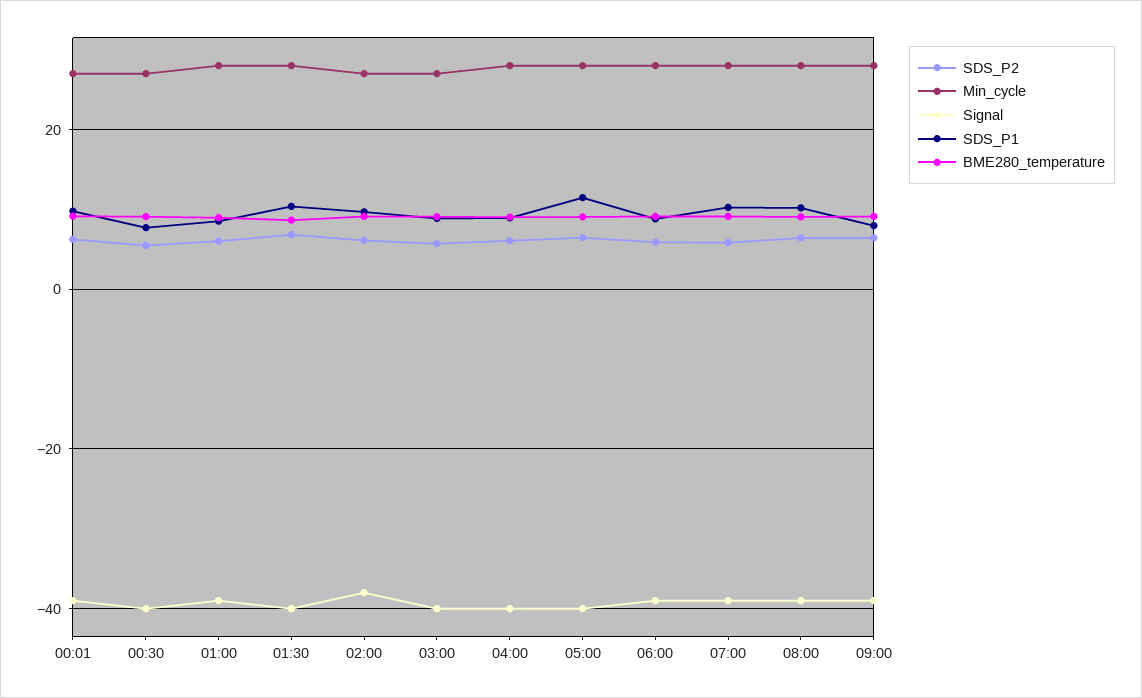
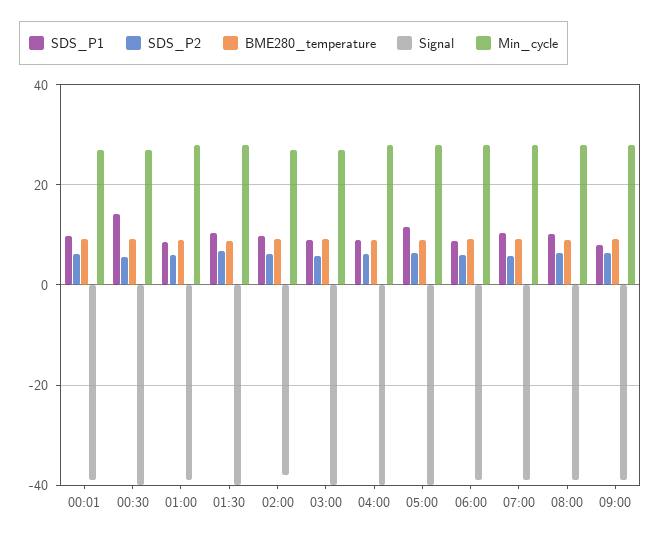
  {
    "SDS_P2": {
      "00:01": 6,
      "00:30": 6,
      "01:00": 6,
      "01:30": 6,
      "02:00": 6,
      "03:00": 6,
      "04:00": 6,
      "05:00": 6,
      "06:00": 6,
      "07:00": 6,
      "08:00": 6,
      "09:00": 6
    },
    "Min_cycle": {
      "00:01": 28,
      "00:30": 28,
      "01:00": 28,
      "01:30": 28,
      "02:00": 28,
      "03:00": 28,
      "04:00": 28,
      "05:00": 28,
      "06:00": 28,
      "07:00": 28,
      "08:00": 28,
      "09:00": 28
    },
    "Signal": {
      "00:01": -40,
      "00:30": -40,
      "01:00": -40,
      "01:30": -40,
      "02:00": -38,
      "03:00": -40,
      "04:00": -40,
      "05:00": -40,
      "06:00": -40,
      "07:00": -40,
      "08:00": -40,
      "09:00": -40
    },
    "SDS_P1": {
      "00:01": 10,
-     "00:30": 8,
+     "00:30": 14,
      "01:00": 8,
      "01:30": 10,
      "02:00": 10,
      "03:00": 8,
      "04:00": 8,
      "05:00": 12,
      "06:00": 8,
      "07:00": 10,
      "08:00": 10,
      "09:00": 8
    },
    "BME280_temperature": {
      "00:01": 10,
      "00:30": 10,
      "01:00": 8,
      "01:30": 8,
      "02:00": 10,
      "03:00": 10,
      "04:00": 10,
      "05:00": 10,
      "06:00": 10,
      "07:00": 10,
      "08:00": 10,
      "09:00": 10
    }
  }

